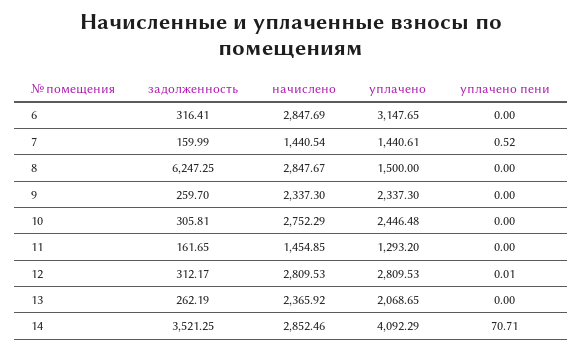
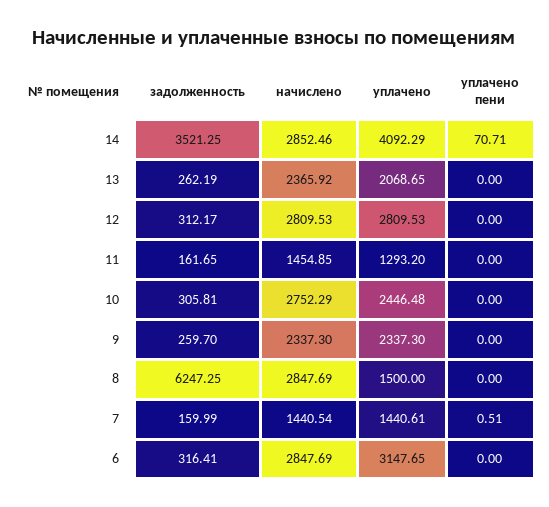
  {
    "задолженность": {
      "6": 316.41,
      "7": 159.99,
      "8": 6247.25,
      "9": 259.7,
      "10": 305.81,
      "11": 161.65,
      "12": 312.17,
      "13": 262.19,
      "14": 3521.25
    },
    "начислено": {
      "6": 2847.69,
      "7": 1440.54,
-     "8": 2847.67,
+     "8": 2847.69,
      "9": 2337.3,
      "10": 2752.29,
      "11": 1454.85,
      "12": 2809.53,
      "13": 2365.92,
      "14": 2852.46
    },
    "уплачено": {
      "6": 3147.65,
      "7": 1440.61,
      "8": 1500,
      "9": 2337.3,
      "10": 2446.48,
      "11": 1293.2,
      "12": 2809.53,
      "13": 2068.65,
      "14": 4092.29
    },
    "уплачено пени": {
      "6": 0,
-     "7": 0.52,
+     "7": 0.51,
      "8": 0,
      "9": 0,
      "10": 0,
      "11": 0,
-     "12": 0.01,
+     "12": 0,
      "13": 0,
      "14": 70.71
    }
  }

